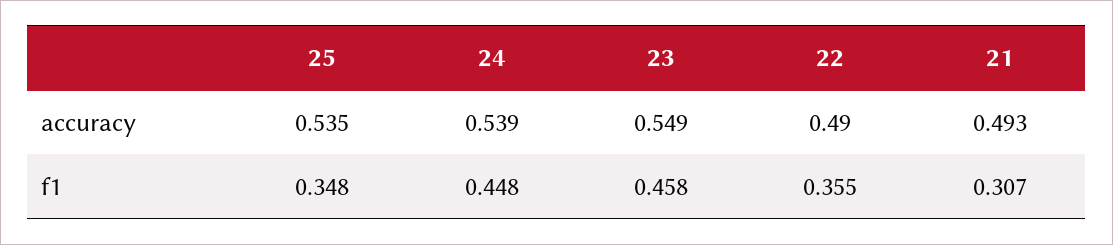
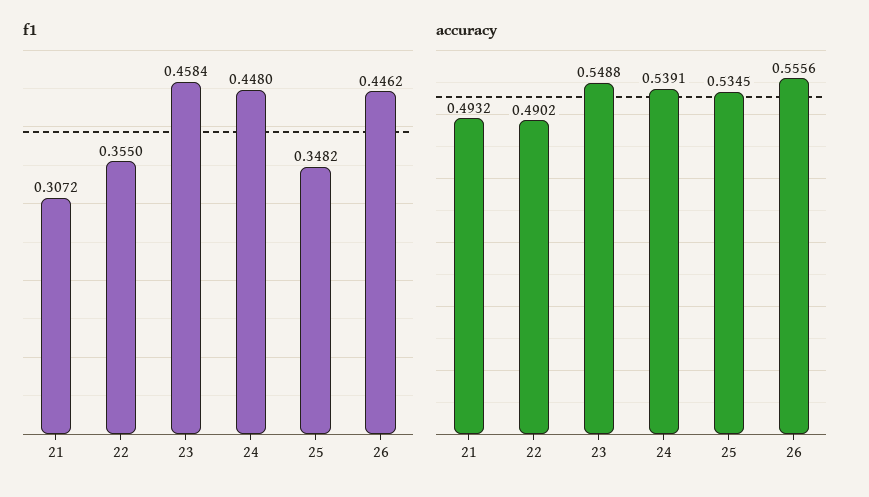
  {
    "accuracy": {
      "25": 0.5345,
      "24": 0.5391,
      "23": 0.5488,
      "22": 0.4902,
-     "21": 0.4932
+     "21": 0.4932,
+     "26": 0.5556
    },
    "f1": {
      "25": 0.3482,
      "24": 0.448,
      "23": 0.4584,
      "22": 0.355,
-     "21": 0.3072
+     "21": 0.3072,
+     "26": 0.4462
    }
  }

